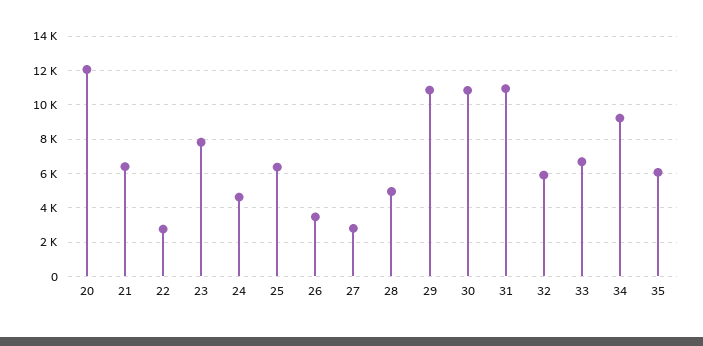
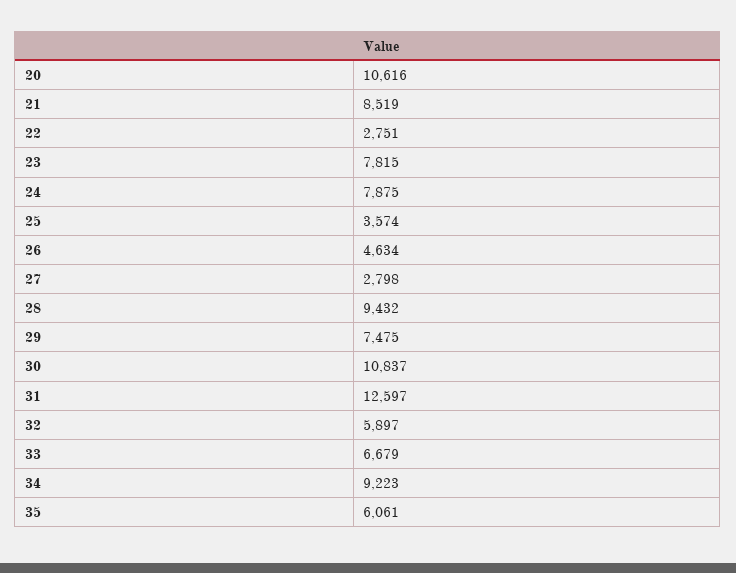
  {
-   "20": 12000,
+   "20": 10616,
-   "21": 6500,
+   "21": 8519,
    "22": 2751,
    "23": 7815,
-   "24": 4500,
+   "24": 7875,
-   "25": 6500,
+   "25": 3574,
-   "26": 3500,
+   "26": 4634,
    "27": 2798,
-   "28": 5000,
+   "28": 9432,
-   "29": 11000,
+   "29": 7475,
    "30": 10837,
-   "31": 11000,
+   "31": 12597,
    "32": 5897,
    "33": 6679,
    "34": 9223,
    "35": 6061
  }

